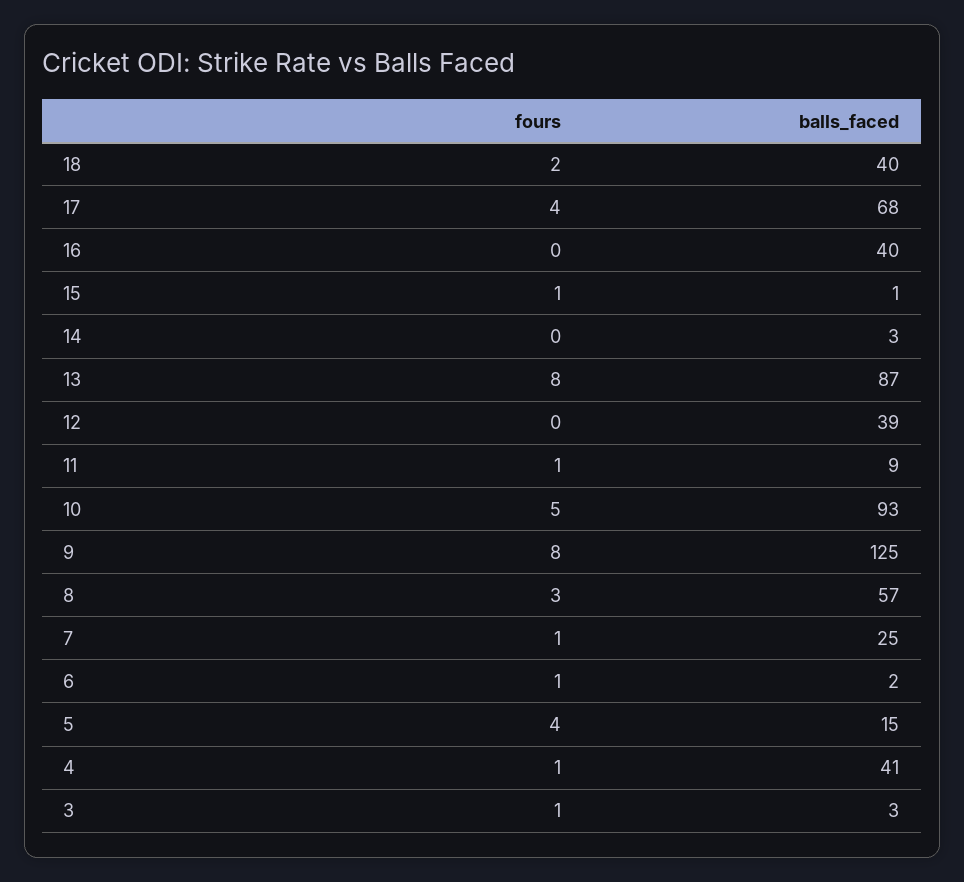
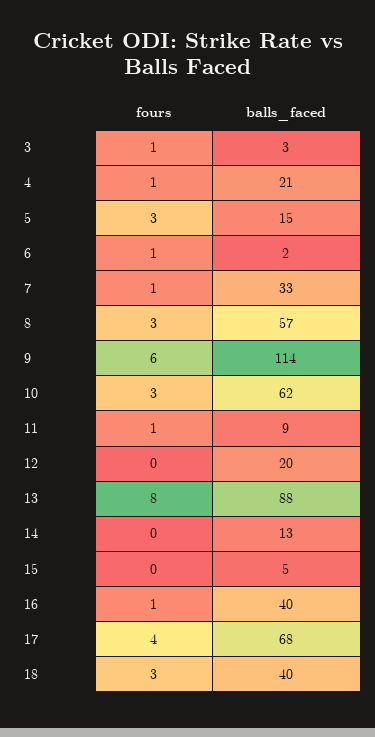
  {
    "fours": {
-     "18": 2,
+     "18": 3,
      "17": 4,
-     "16": 0,
+     "16": 1,
-     "15": 1,
+     "15": 0,
      "14": 0,
      "13": 8,
      "12": 0,
      "11": 1,
-     "10": 5,
+     "10": 3,
-     "9": 8,
+     "9": 6,
      "8": 3,
      "7": 1,
      "6": 1,
-     "5": 4,
+     "5": 3,
      "4": 1,
      "3": 1
    },
    "balls_faced": {
      "18": 40,
      "17": 68,
      "16": 40,
-     "15": 1,
+     "15": 5,
-     "14": 3,
+     "14": 13,
-     "13": 87,
+     "13": 88,
-     "12": 39,
+     "12": 20,
      "11": 9,
-     "10": 93,
+     "10": 62,
-     "9": 125,
+     "9": 114,
      "8": 57,
-     "7": 25,
+     "7": 33,
      "6": 2,
      "5": 15,
-     "4": 41,
+     "4": 21,
      "3": 3
    }
  }

